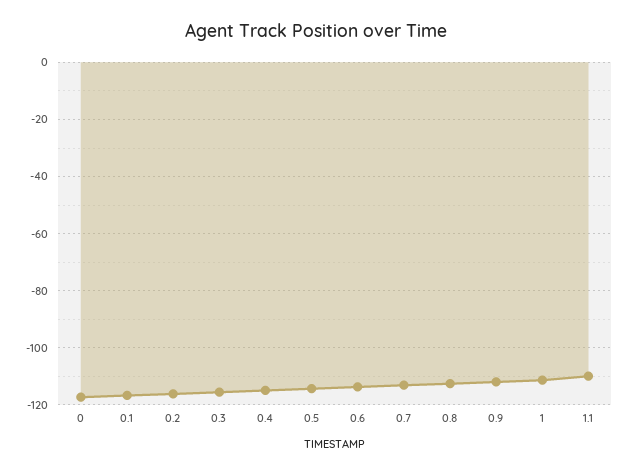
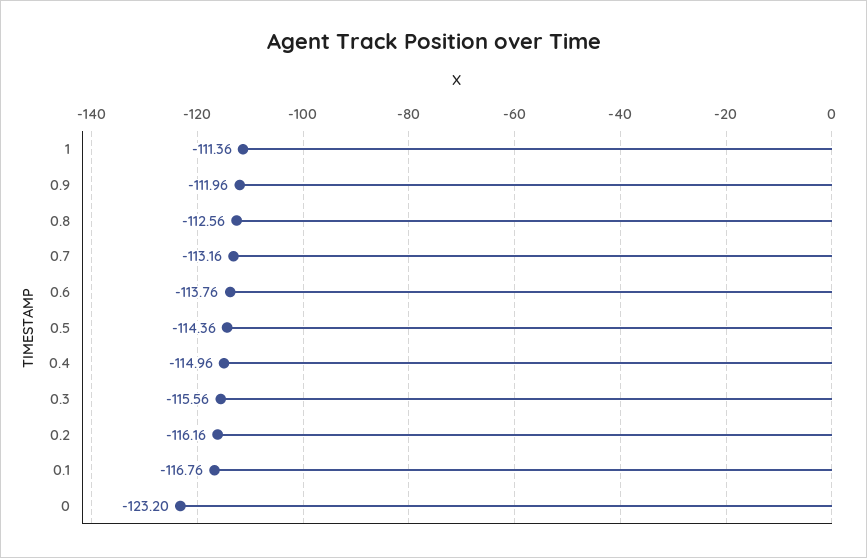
  {
-   "0": -117.5,
+   "0": -123.2,
    "0.1": -116.76,
    "0.2": -116.16,
    "0.3": -115.56,
    "0.4": -114.96,
    "0.5": -114.36,
    "0.6": -113.76,
    "0.7": -113.16,
    "0.8": -112.56,
    "0.9": -111.96,
-   "1": -111.36,
+   "1": -111.36
-   "1.1": -110
  }

